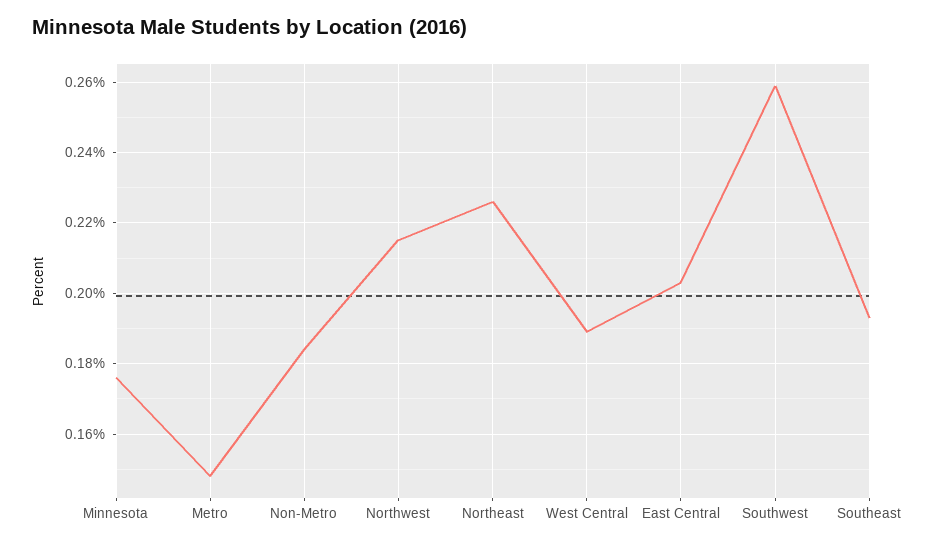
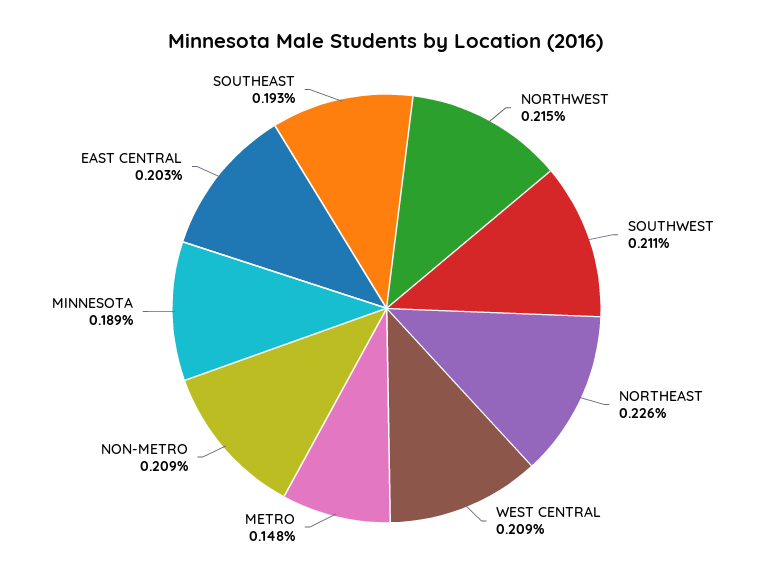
  {
-   "Minnesota": 0.175,
+   "Minnesota": 0.189,
    "Metro": 0.148,
-   "Non-Metro": 0.185,
+   "Non-Metro": 0.209,
    "Northwest": 0.215,
    "Northeast": 0.226,
-   "West Central": 0.19,
+   "West Central": 0.209,
    "East Central": 0.203,
-   "Southwest": 0.26,
+   "Southwest": 0.211,
    "Southeast": 0.193
  }

